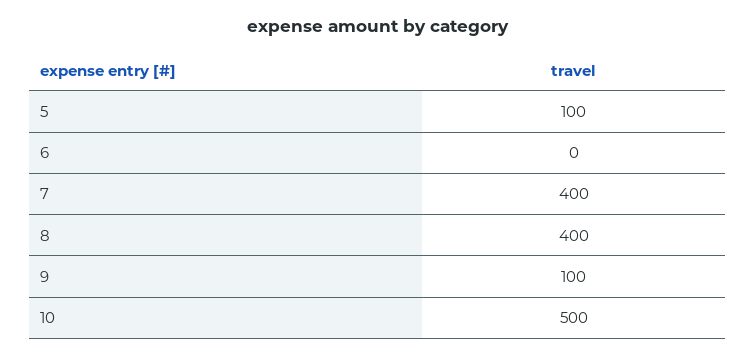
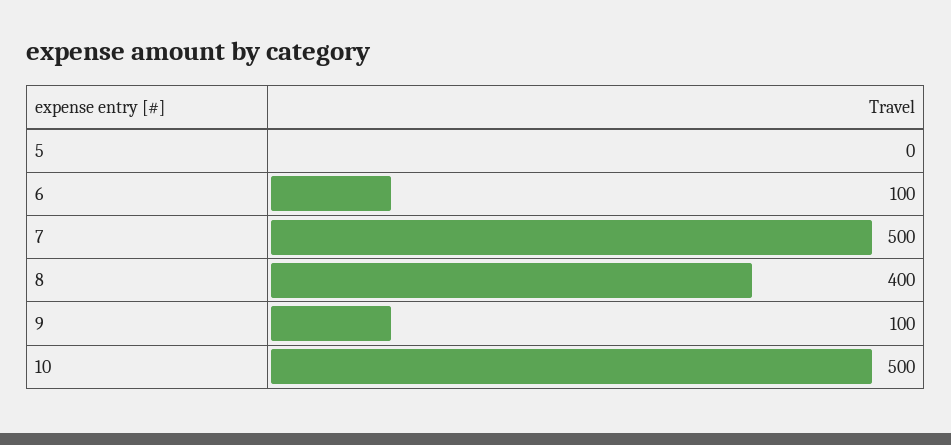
  {
-   "5": 100,
+   "5": 0,
-   "6": 0,
+   "6": 100,
-   "7": 400,
+   "7": 500,
    "8": 400,
    "9": 100,
    "10": 500
  }

